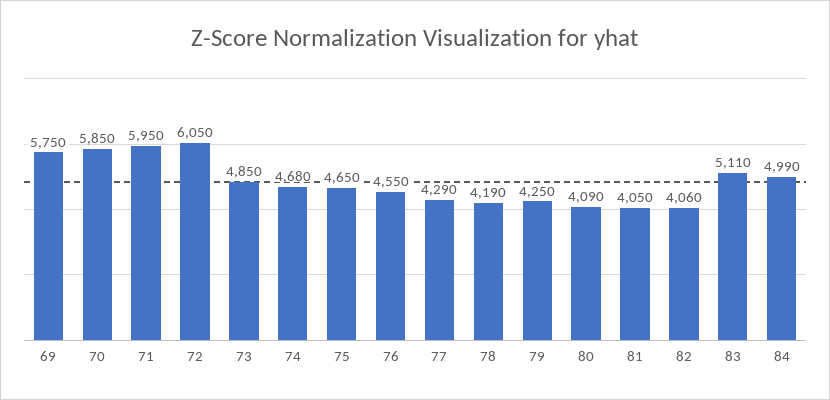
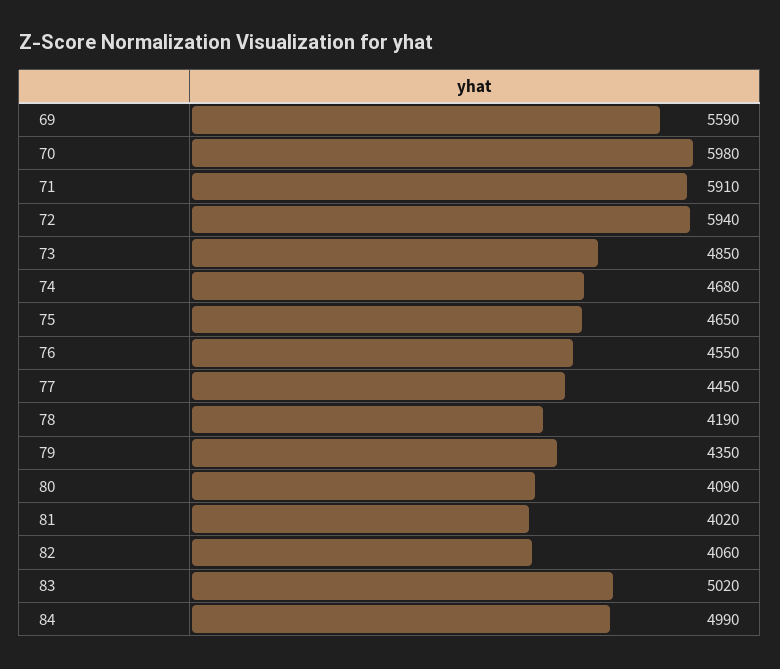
  {
-   "69": 5750,
+   "69": 5590,
-   "70": 5850,
+   "70": 5980,
-   "71": 5950,
+   "71": 5910,
-   "72": 6050,
+   "72": 5940,
    "73": 4850,
    "74": 4680,
    "75": 4650,
    "76": 4550,
-   "77": 4290,
+   "77": 4450,
    "78": 4190,
-   "79": 4250,
+   "79": 4350,
    "80": 4090,
-   "81": 4050,
+   "81": 4020,
    "82": 4060,
-   "83": 5110,
+   "83": 5020,
    "84": 4990
  }

